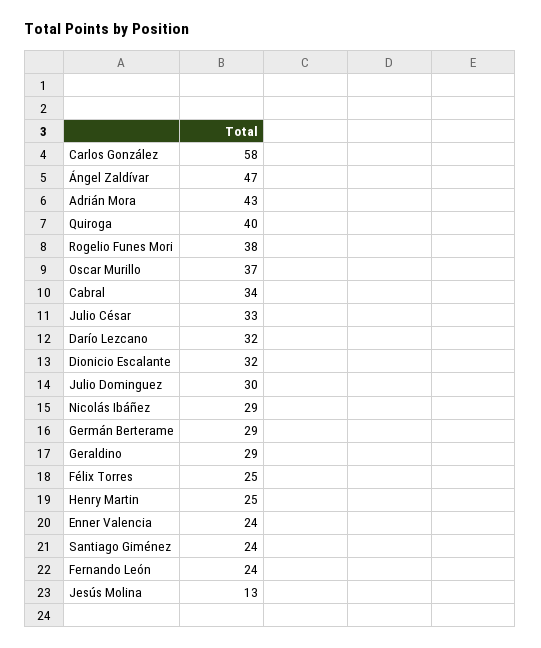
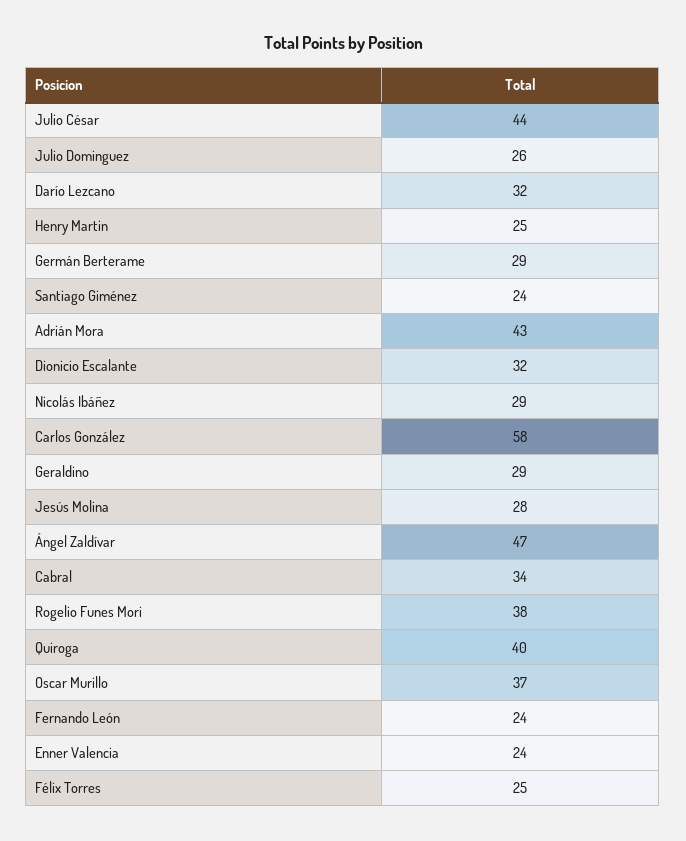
  {
    "Carlos González": 58,
    "Ángel Zaldívar": 47,
    "Adrián Mora": 43,
    "Quiroga": 40,
    "Rogelio Funes Mori": 38,
    "Oscar Murillo": 37,
    "Cabral": 34,
-   "Julio César": 33,
+   "Julio César": 44,
    "Darío Lezcano": 32,
    "Dionicio Escalante": 32,
-   "Julio Dominguez": 30,
+   "Julio Dominguez": 26,
    "Nicolás Ibáñez": 29,
    "Germán Berterame": 29,
    "Geraldino": 29,
    "Félix Torres": 25,
    "Henry Martin": 25,
    "Enner Valencia": 24,
    "Santiago Giménez": 24,
    "Fernando León": 24,
-   "Jesús Molina": 13
+   "Jesús Molina": 28
  }

